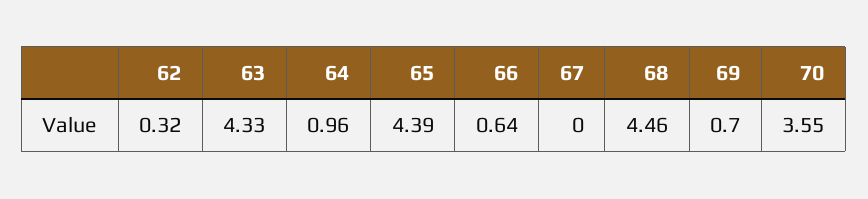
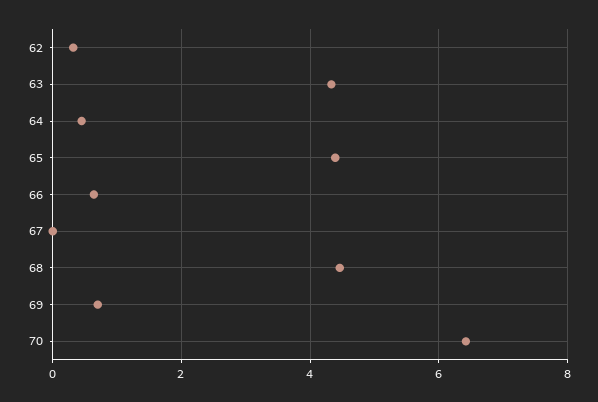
  {
    "62": 0.32,
    "63": 4.33,
-   "64": 0.96,
+   "64": 0.4,
    "65": 4.39,
    "66": 0.64,
    "67": 0,
    "68": 4.46,
    "69": 0.7,
-   "70": 3.55
+   "70": 6.4
  }

